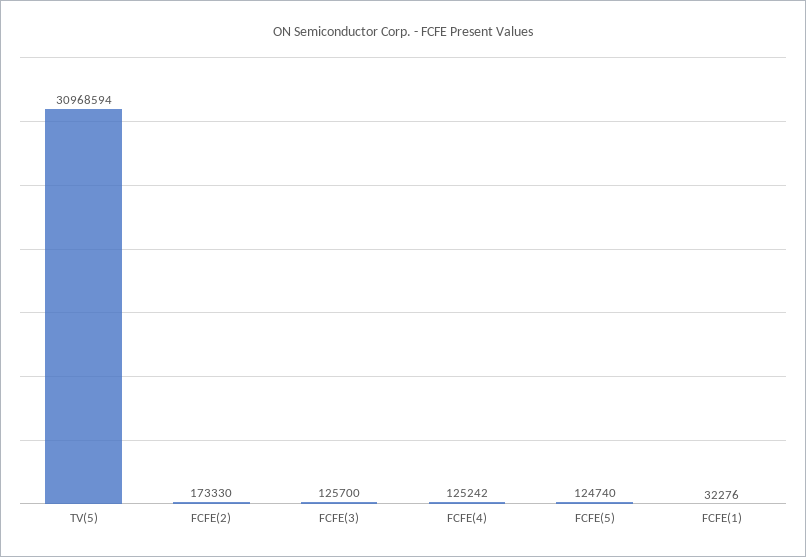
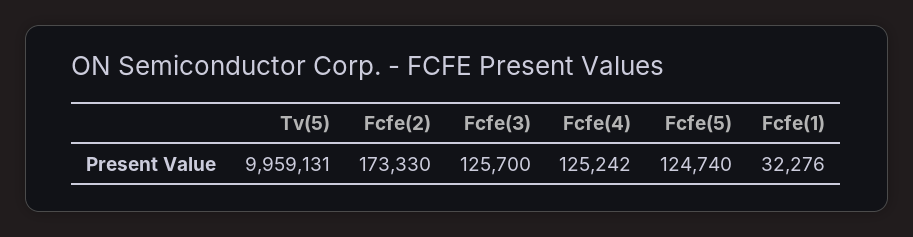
  {
-   "TV(5)": 30968594,
+   "TV(5)": 9959131,
    "FCFE(2)": 173330,
    "FCFE(3)": 125700,
    "FCFE(4)": 125242,
    "FCFE(5)": 124740,
    "FCFE(1)": 32276
  }

